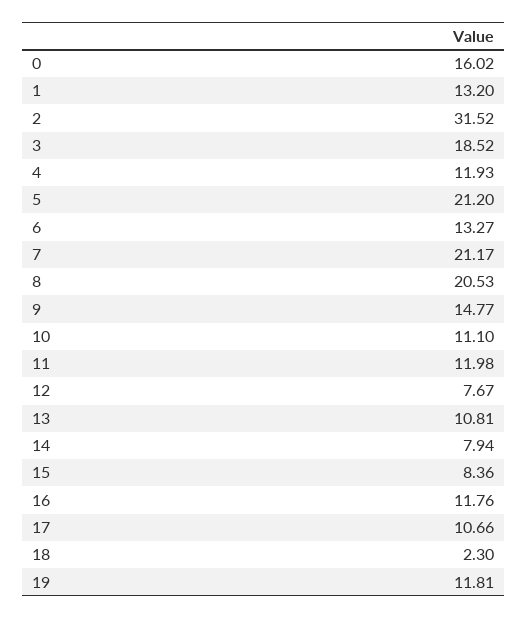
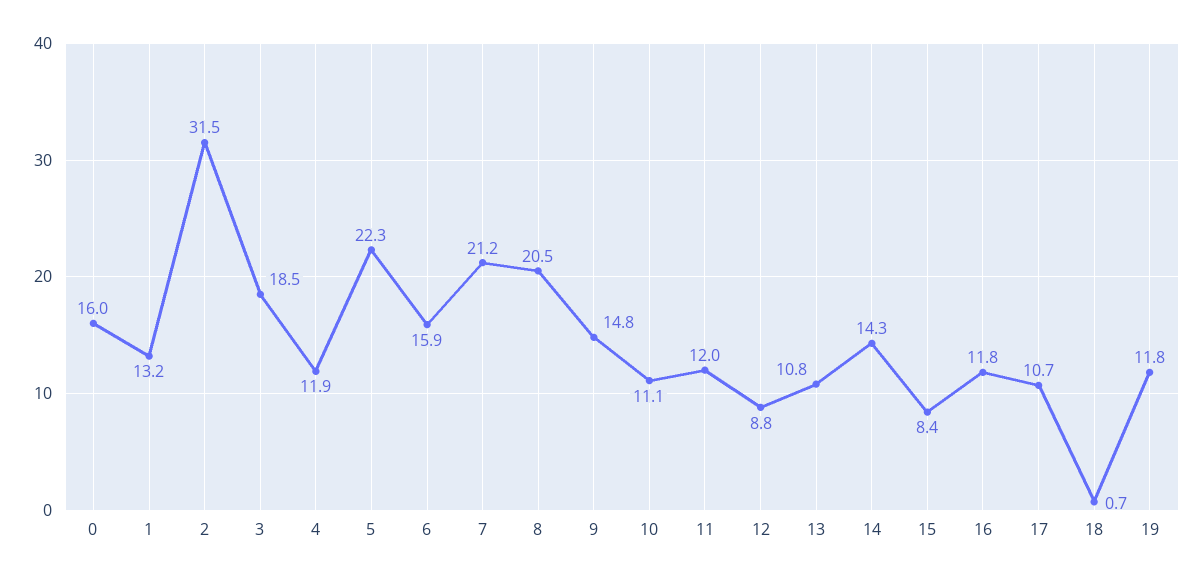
  {
    "0": 16.02,
    "1": 13.2,
    "2": 31.52,
    "3": 18.52,
    "4": 11.93,
-   "5": 21.2,
+   "5": 22.3,
-   "6": 13.27,
+   "6": 15.9,
    "7": 21.17,
    "8": 20.53,
    "9": 14.77,
    "10": 11.1,
    "11": 11.98,
-   "12": 7.67,
+   "12": 8.8,
    "13": 10.81,
-   "14": 7.94,
+   "14": 14.3,
    "15": 8.36,
    "16": 11.76,
    "17": 10.66,
-   "18": 2.3,
+   "18": 0.7,
    "19": 11.81
  }

